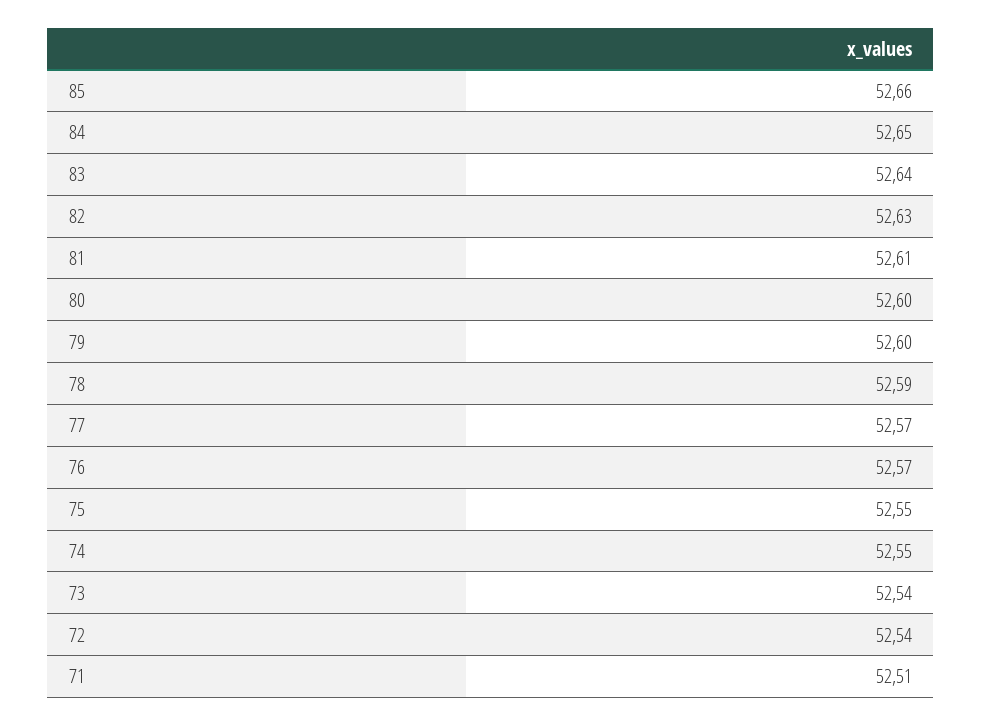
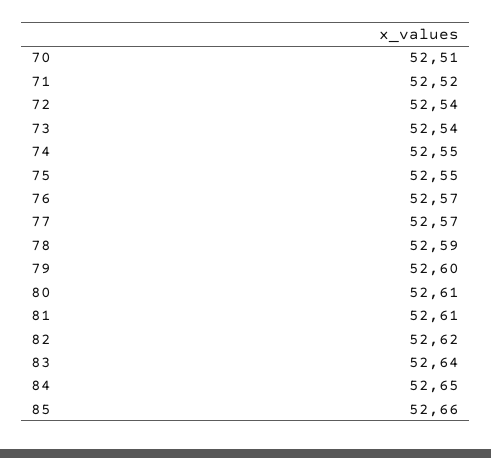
  {
    "85": 52.66,
    "84": 52.65,
    "83": 52.64,
-   "82": 52.63,
+   "82": 52.62,
    "81": 52.61,
-   "80": 52.6,
+   "80": 52.61,
    "79": 52.6,
    "78": 52.59,
    "77": 52.57,
    "76": 52.57,
    "75": 52.55,
    "74": 52.55,
    "73": 52.54,
    "72": 52.54,
-   "71": 52.51
+   "71": 52.52,
+   "70": 52.51
  }

